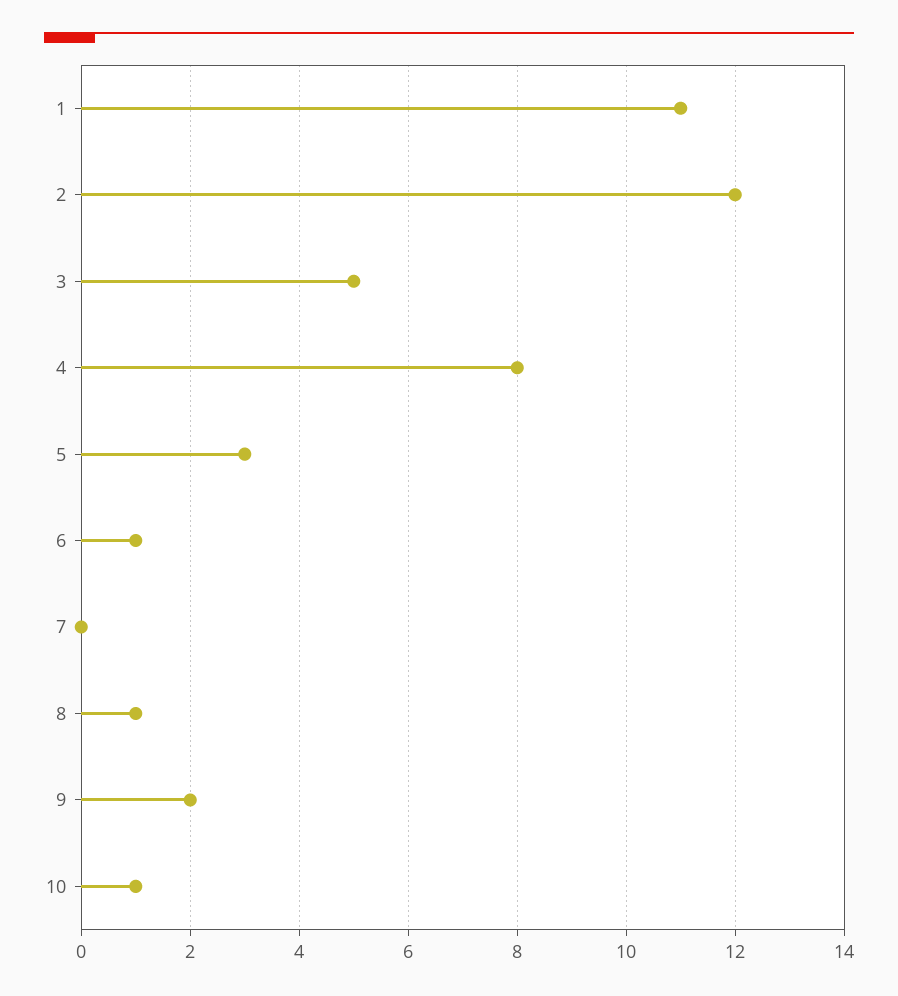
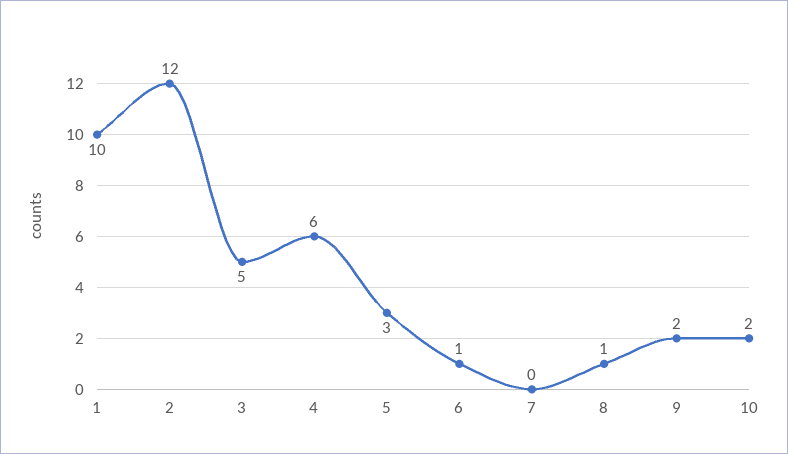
  {
-   "1": 11,
+   "1": 10,
    "2": 12,
    "3": 5,
-   "4": 8,
+   "4": 6,
    "5": 3,
    "6": 1,
    "7": 0,
    "8": 1,
    "9": 2,
-   "10": 1
+   "10": 2
  }

